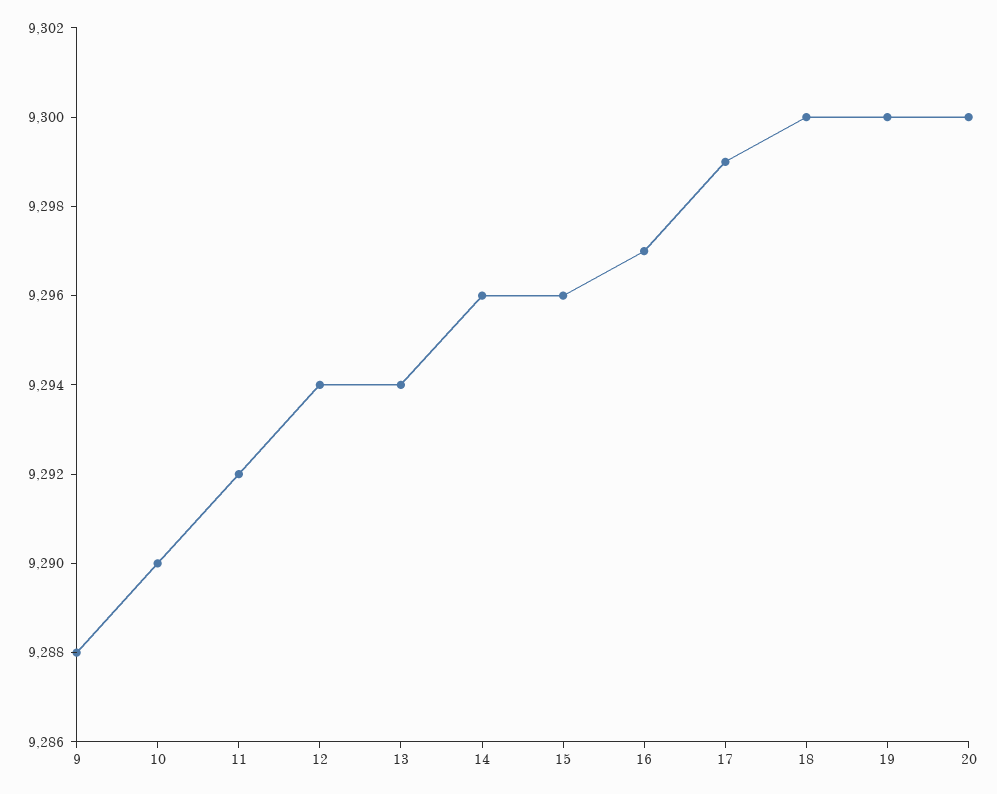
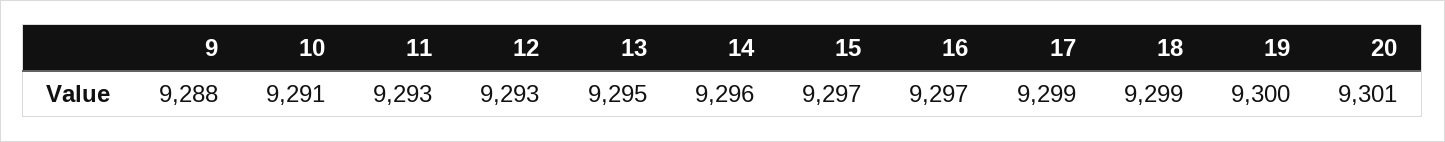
  {
    "9": 9288,
-   "10": 9290,
+   "10": 9291,
-   "11": 9292,
+   "11": 9293,
-   "12": 9294,
+   "12": 9293,
-   "13": 9294,
+   "13": 9295,
    "14": 9296,
-   "15": 9296,
+   "15": 9297,
    "16": 9297,
    "17": 9299,
-   "18": 9300,
+   "18": 9299,
    "19": 9300,
-   "20": 9300
+   "20": 9301
  }

